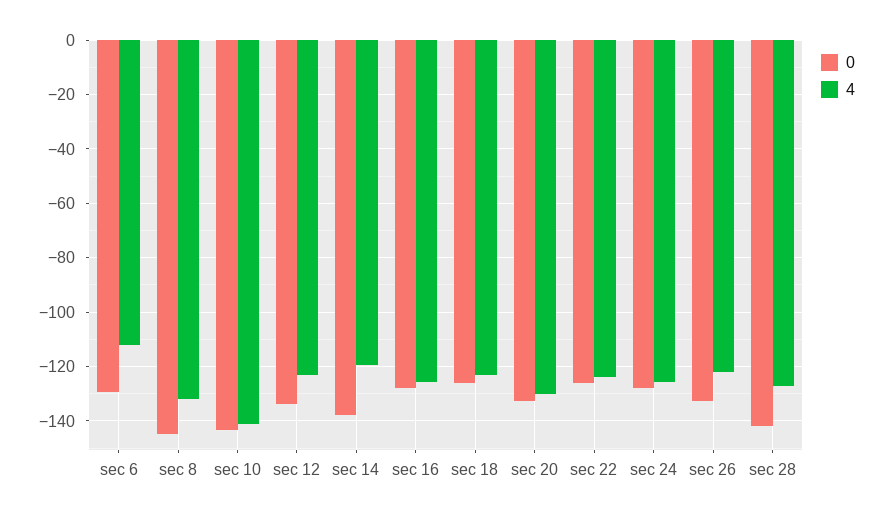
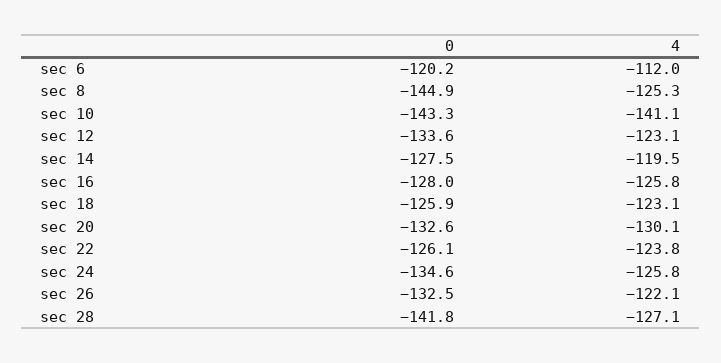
  {
    "0": {
-     "sec 6": -130,
+     "sec 6": -120.2,
      "sec 8": -144.9,
      "sec 10": -143.3,
      "sec 12": -133.6,
-     "sec 14": -137.5,
+     "sec 14": -127.5,
      "sec 16": -128,
      "sec 18": -125.9,
      "sec 20": -132.6,
      "sec 22": -126.1,
-     "sec 24": -127.5,
+     "sec 24": -134.6,
      "sec 26": -132.5,
      "sec 28": -141.8
    },
    "4": {
      "sec 6": -112,
-     "sec 8": -132.5,
+     "sec 8": -125.3,
      "sec 10": -141.1,
      "sec 12": -123.1,
      "sec 14": -119.5,
      "sec 16": -125.8,
      "sec 18": -123.1,
      "sec 20": -130.1,
      "sec 22": -123.8,
      "sec 24": -125.8,
      "sec 26": -122.1,
      "sec 28": -127.1
    }
  }

